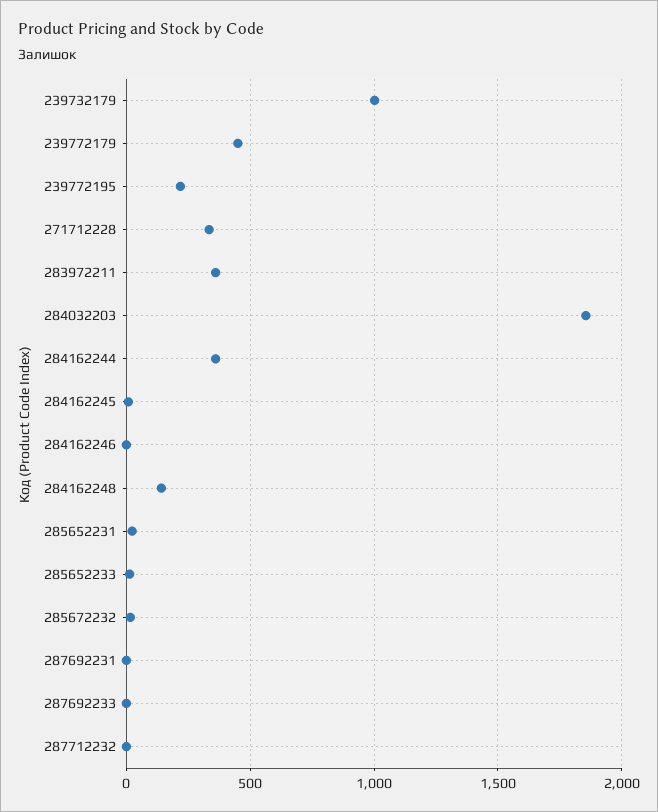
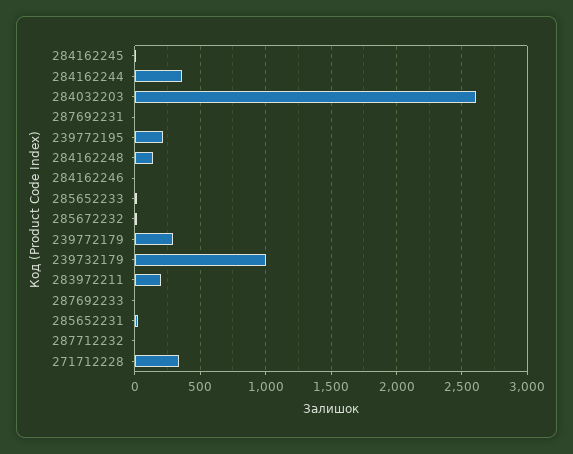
  {
    "239732179": 1000,
-   "239772179": 450,
+   "239772179": 300,
    "239772195": 200,
    "271712228": 350,
-   "283972211": 350,
+   "283972211": 200,
-   "284032203": 1850,
+   "284032203": 2600,
    "284162244": 350,
    "284162245": 0,
    "284162246": 0,
    "284162248": 150,
    "285652231": 0,
    "285652233": 0,
    "285672232": 0,
    "287692231": 0,
    "287692233": 0,
    "287712232": 0
  }

